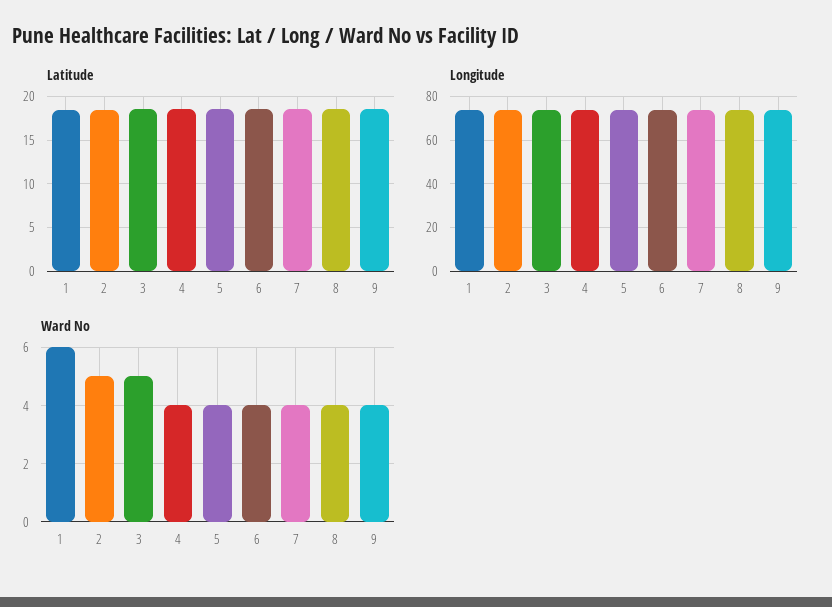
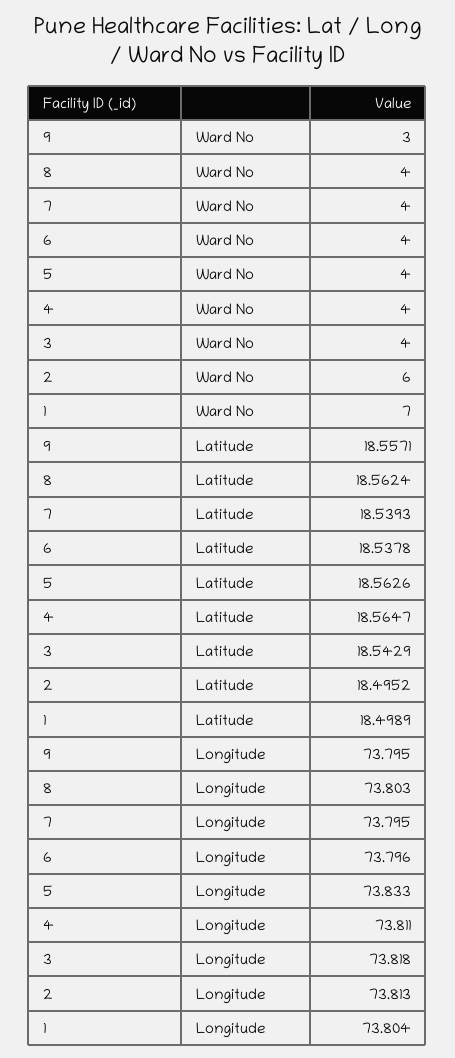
  {
    "Latitude": {
      "1": 18.4989,
      "2": 18.4952,
      "3": 18.5429,
      "4": 18.5647,
      "5": 18.5626,
      "6": 18.5378,
      "7": 18.5393,
      "8": 18.5624,
      "9": 18.5571
    },
    "Longitude": {
      "1": 73.804,
      "2": 73.813,
      "3": 73.818,
      "4": 73.811,
      "5": 73.833,
      "6": 73.796,
      "7": 73.795,
      "8": 73.803,
      "9": 73.795
    },
    "Ward No": {
-     "1": 6,
+     "1": 7,
-     "2": 5,
+     "2": 6,
-     "3": 5,
+     "3": 4,
      "4": 4,
      "5": 4,
      "6": 4,
      "7": 4,
      "8": 4,
-     "9": 4
+     "9": 3
    }
  }

